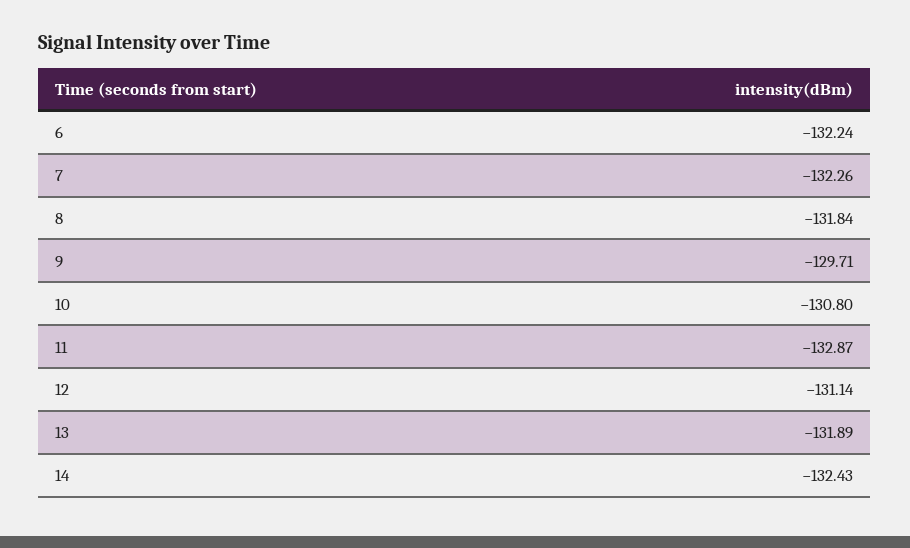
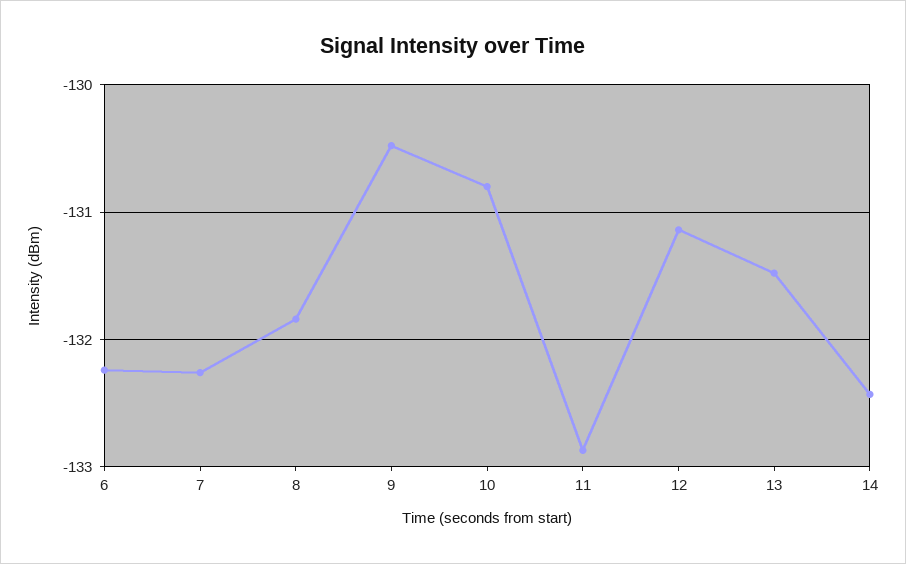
  {
    "6": -132.24,
    "7": -132.26,
    "8": -131.84,
-   "9": -129.71,
+   "9": -130.5,
    "10": -130.8,
    "11": -132.87,
    "12": -131.14,
-   "13": -131.89,
+   "13": -131.5,
    "14": -132.43
  }

